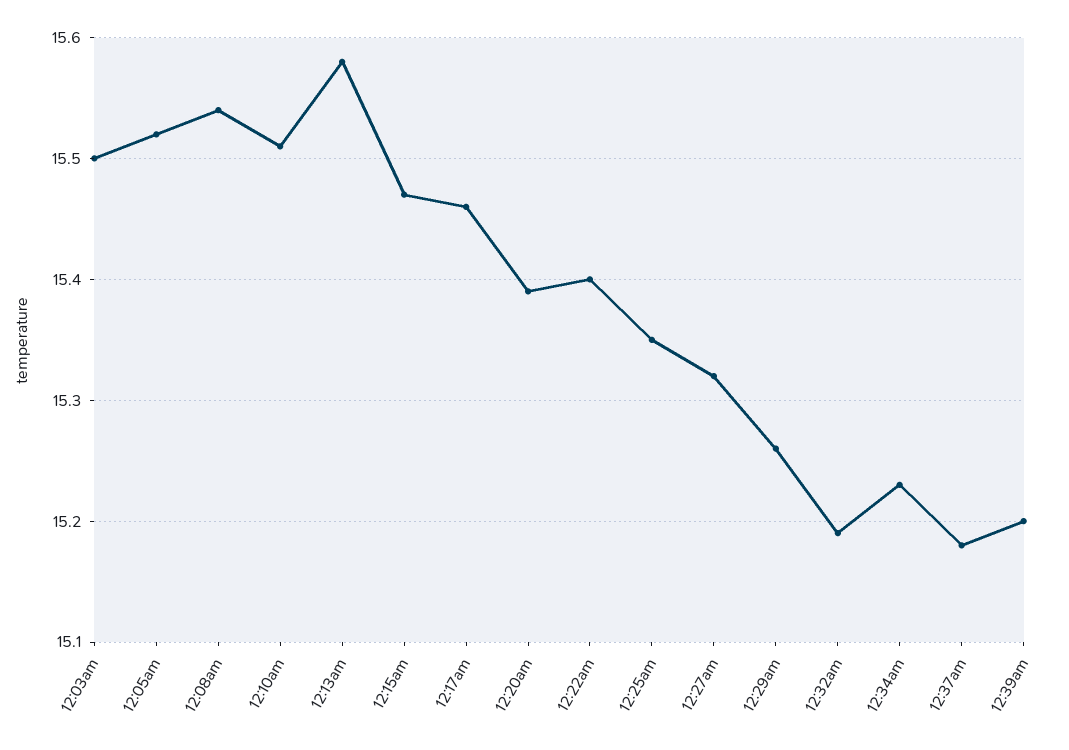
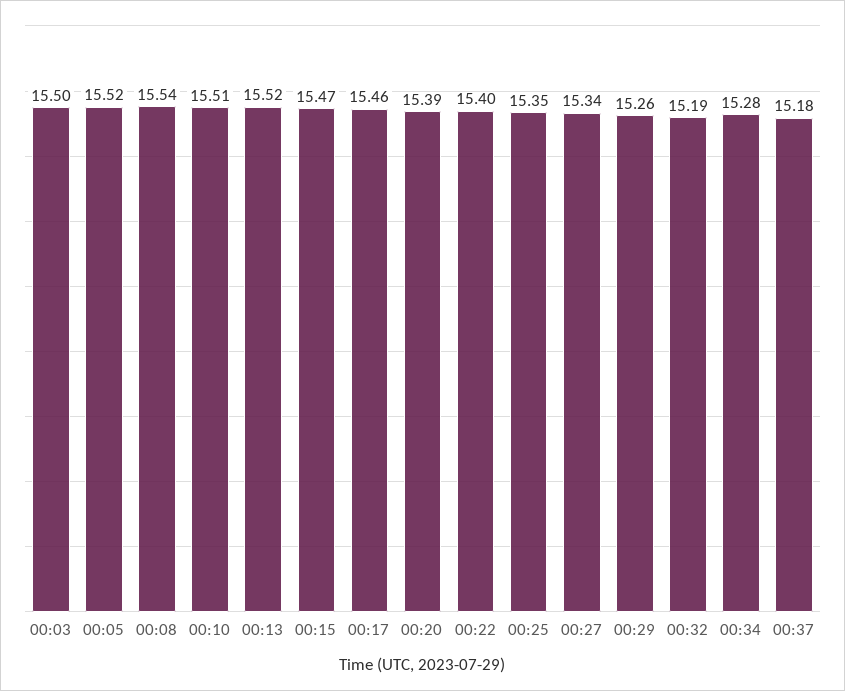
  {
    "12:03am": 15.5,
    "12:05am": 15.52,
    "12:08am": 15.54,
    "12:10am": 15.51,
-   "12:13am": 15.58,
+   "12:13am": 15.52,
    "12:15am": 15.47,
    "12:17am": 15.46,
    "12:20am": 15.39,
    "12:22am": 15.4,
    "12:25am": 15.35,
-   "12:27am": 15.32,
+   "12:27am": 15.34,
    "12:29am": 15.26,
    "12:32am": 15.19,
-   "12:34am": 15.23,
+   "12:34am": 15.28,
-   "12:37am": 15.18,
+   "12:37am": 15.18
-   "12:39am": 15.2
  }

